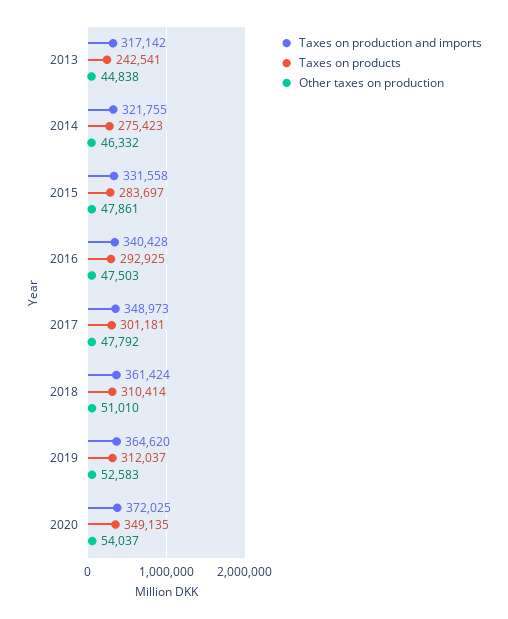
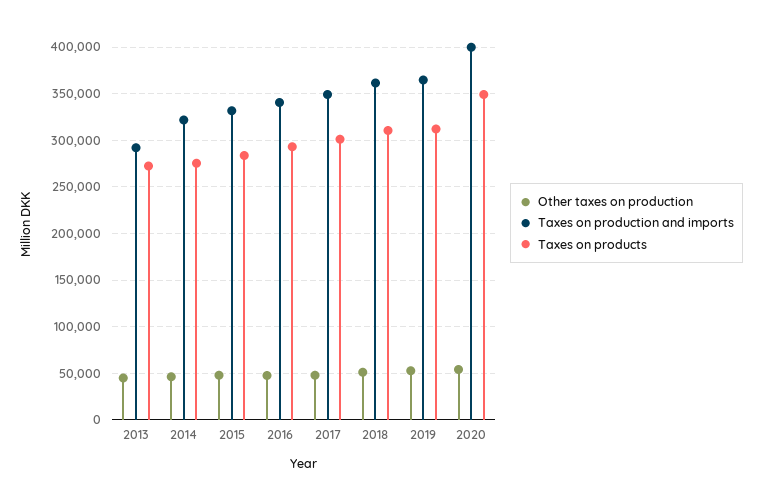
  {
    "Taxes on production and imports": {
-     "2013": 317142,
+     "2013": 290000,
      "2014": 321755,
      "2015": 331558,
      "2016": 340428,
      "2017": 348973,
      "2018": 361424,
      "2019": 364620,
-     "2020": 372025
+     "2020": 400000
    },
    "Taxes on products": {
-     "2013": 242541,
+     "2013": 270000,
      "2014": 275423,
      "2015": 283697,
      "2016": 292925,
      "2017": 301181,
      "2018": 310414,
      "2019": 312037,
      "2020": 349135
    },
    "Other taxes on production": {
      "2013": 44838,
      "2014": 46332,
      "2015": 47861,
      "2016": 47503,
      "2017": 47792,
      "2018": 51010,
      "2019": 52583,
      "2020": 54037
    }
  }

